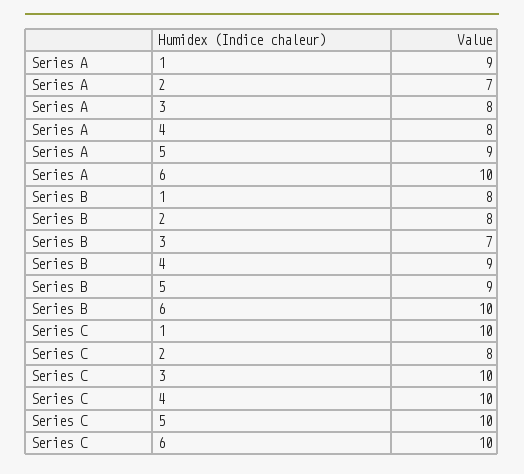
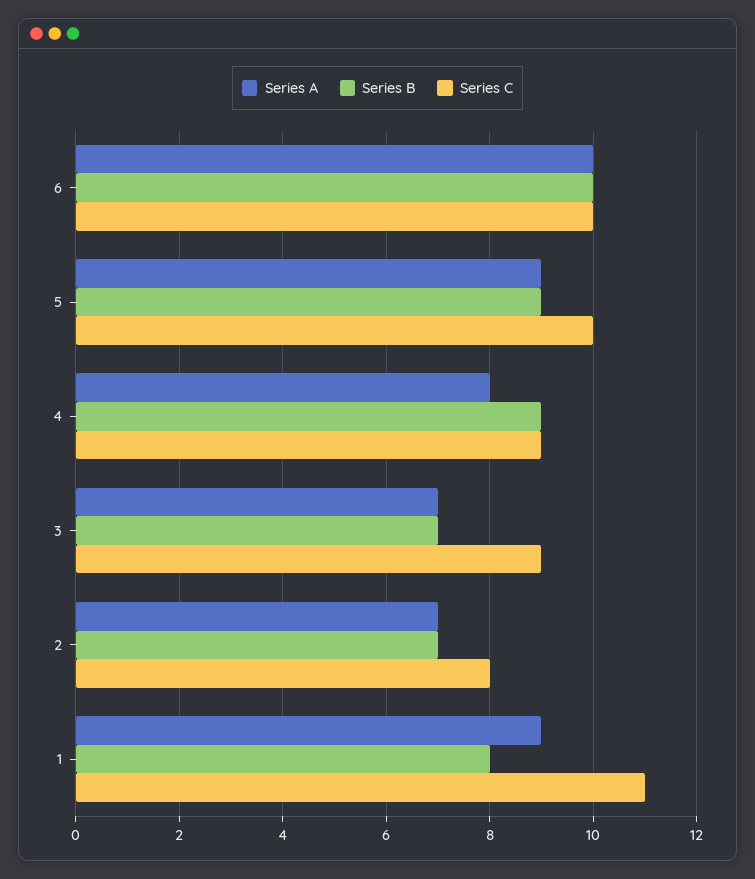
  {
    "Series A": {
      "1": 9,
      "2": 7,
-     "3": 8,
+     "3": 7,
      "4": 8,
      "5": 9,
      "6": 10
    },
    "Series B": {
      "1": 8,
-     "2": 8,
+     "2": 7,
      "3": 7,
      "4": 9,
      "5": 9,
      "6": 10
    },
    "Series C": {
-     "1": 10,
+     "1": 11,
      "2": 8,
-     "3": 10,
+     "3": 9,
-     "4": 10,
+     "4": 9,
      "5": 10,
      "6": 10
    }
  }

